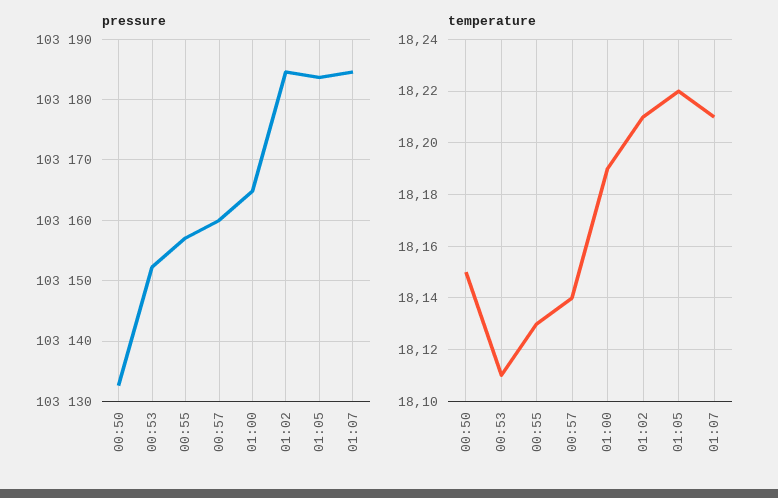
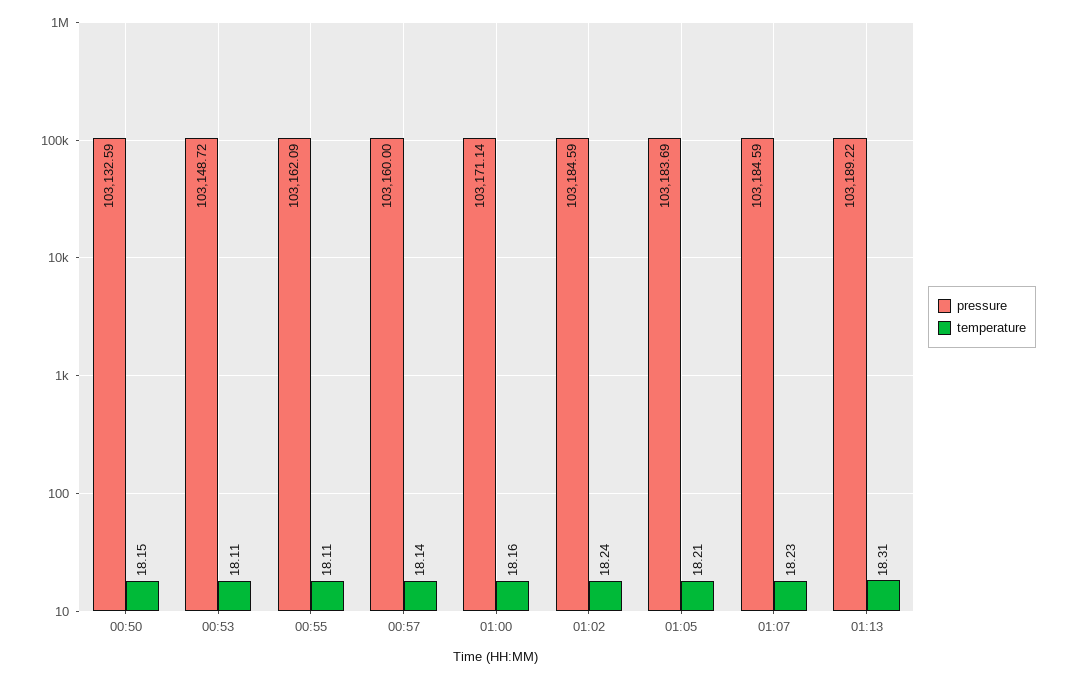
  {
    "pressure": {
      "00:50": 103132.59,
-     "00:53": 103152,
+     "00:53": 103148.72,
-     "00:55": 103157,
+     "00:55": 103162.09,
      "00:57": 103160,
-     "01:00": 103165,
+     "01:00": 103171.14,
      "01:02": 103184.59,
      "01:05": 103183.69,
-     "01:07": 103184.59
+     "01:07": 103184.59,
+     "01:13": 103189.22
    },
    "temperature": {
      "00:50": 18.15,
      "00:53": 18.11,
-     "00:55": 18.13,
+     "00:55": 18.11,
      "00:57": 18.14,
-     "01:00": 18.19,
+     "01:00": 18.16,
-     "01:02": 18.21,
+     "01:02": 18.24,
-     "01:05": 18.22,
+     "01:05": 18.21,
-     "01:07": 18.21
+     "01:07": 18.23,
+     "01:13": 18.31
    }
  }

